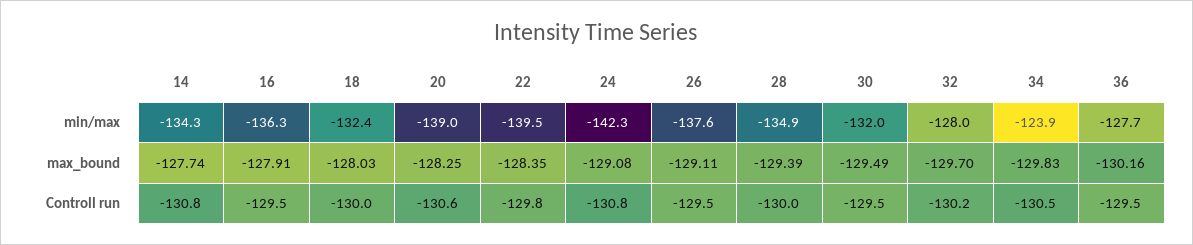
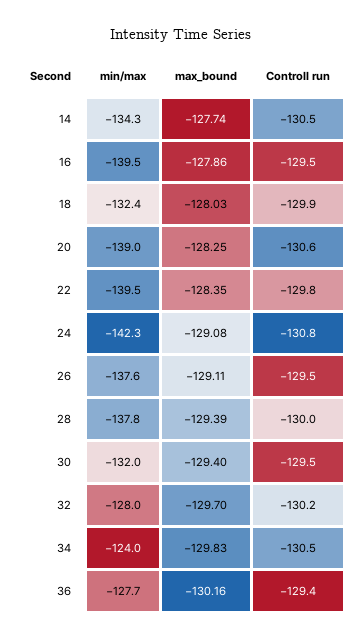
  {
    "14": {
      "min/max": -134.3,
      "max_bound": -127.74,
-     "Controll run": -130.8
+     "Controll run": -130.5
    },
    "16": {
-     "min/max": -136.3,
+     "min/max": -139.5,
-     "max_bound": -127.91,
+     "max_bound": -127.86,
      "Controll run": -129.5
    },
    "18": {
      "min/max": -132.4,
      "max_bound": -128.03,
-     "Controll run": -130
+     "Controll run": -129.9
    },
    "20": {
      "min/max": -139,
      "max_bound": -128.25,
      "Controll run": -130.6
    },
    "22": {
      "min/max": -139.5,
      "max_bound": -128.35,
      "Controll run": -129.8
    },
    "24": {
      "min/max": -142.3,
      "max_bound": -129.08,
      "Controll run": -130.8
    },
    "26": {
      "min/max": -137.6,
      "max_bound": -129.11,
      "Controll run": -129.5
    },
    "28": {
-     "min/max": -134.9,
+     "min/max": -137.8,
      "max_bound": -129.39,
      "Controll run": -130
    },
    "30": {
      "min/max": -132,
-     "max_bound": -129.49,
+     "max_bound": -129.4,
      "Controll run": -129.5
    },
    "32": {
      "min/max": -128,
      "max_bound": -129.7,
      "Controll run": -130.2
    },
    "34": {
-     "min/max": -123.9,
+     "min/max": -124,
      "max_bound": -129.83,
      "Controll run": -130.5
    },
    "36": {
      "min/max": -127.7,
      "max_bound": -130.16,
-     "Controll run": -129.5
+     "Controll run": -129.4
    }
  }

